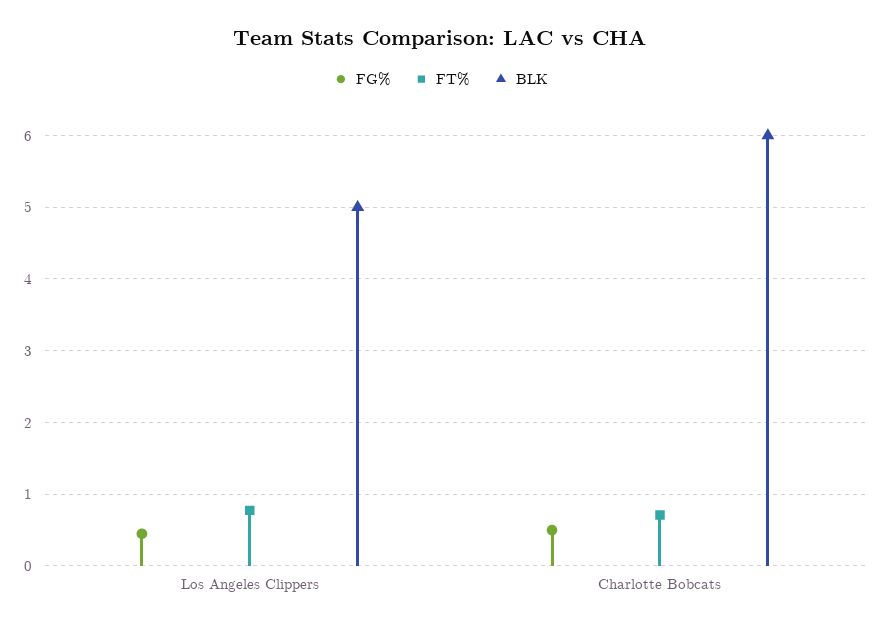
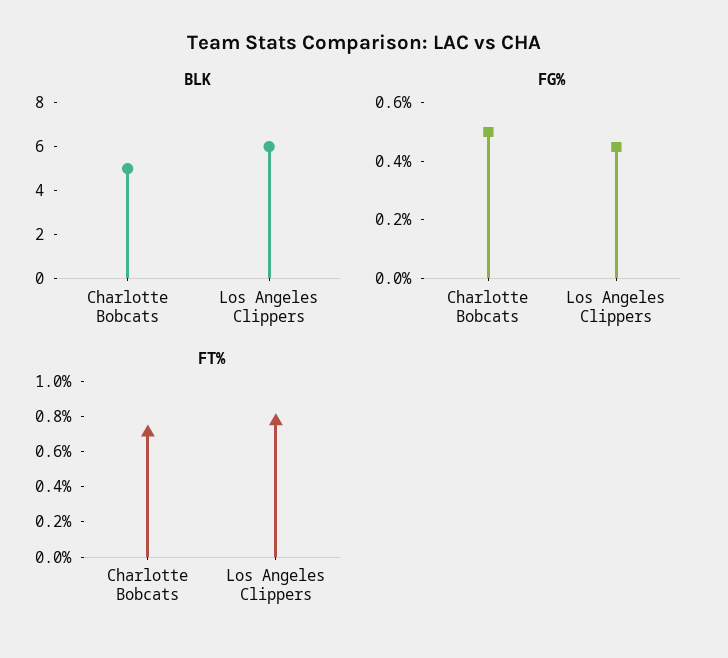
  {
    "FG%": {
      "Los Angeles Clippers": 0.45,
      "Charlotte Bobcats": 0.5
    },
    "FT%": {
      "Los Angeles Clippers": 0.75,
      "Charlotte Bobcats": 0.7
    },
    "BLK": {
-     "Los Angeles Clippers": 5,
+     "Los Angeles Clippers": 6,
-     "Charlotte Bobcats": 6
+     "Charlotte Bobcats": 5
    }
  }

